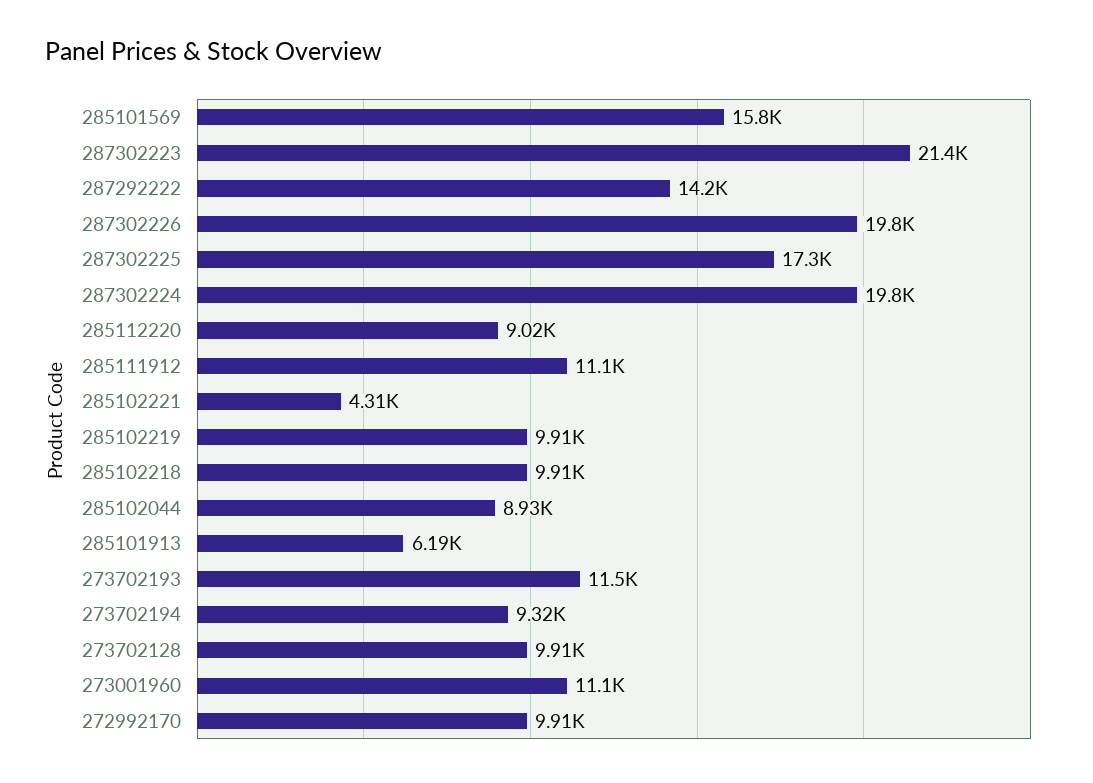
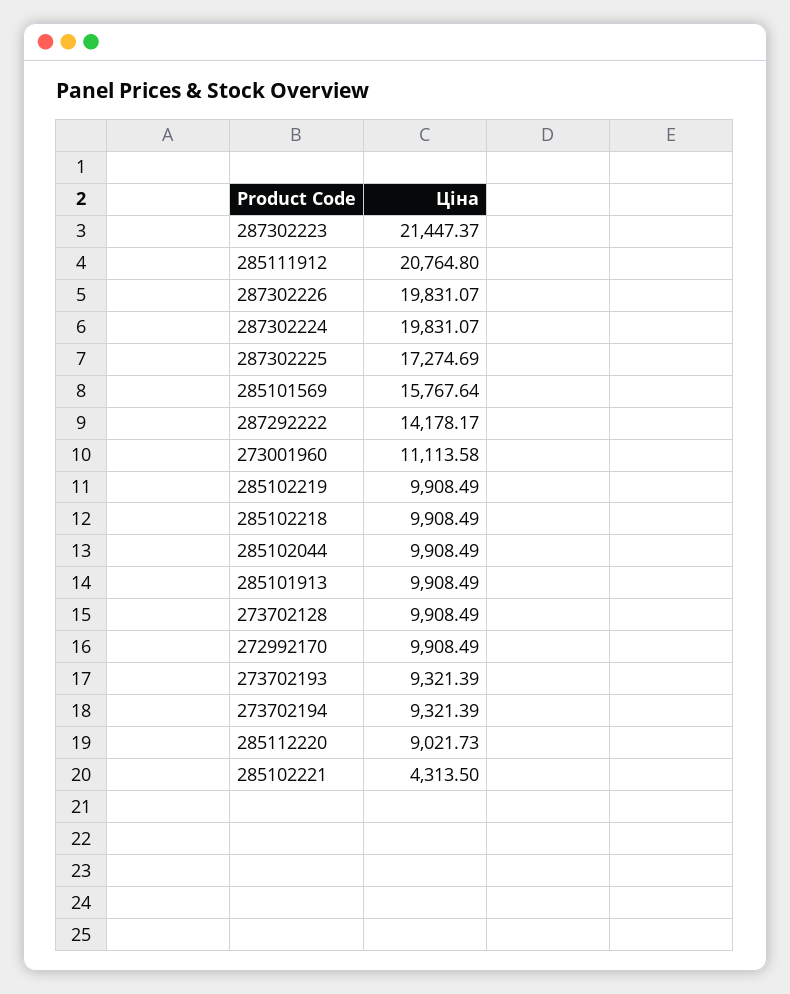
  {
    "285101569": 15767.64,
    "287302223": 21447.37,
    "287292222": 14178.17,
    "287302226": 19831.07,
    "287302225": 17274.69,
    "287302224": 19831.07,
    "285112220": 9021.73,
-   "285111912": 11100,
+   "285111912": 20764.8,
    "285102221": 4313.5,
    "285102219": 9908.49,
    "285102218": 9908.49,
-   "285102044": 8930,
+   "285102044": 9908.49,
-   "285101913": 6190,
+   "285101913": 9908.49,
-   "273702193": 11500,
+   "273702193": 9321.39,
    "273702194": 9321.39,
    "273702128": 9908.49,
    "273001960": 11113.58,
    "272992170": 9908.49
  }

